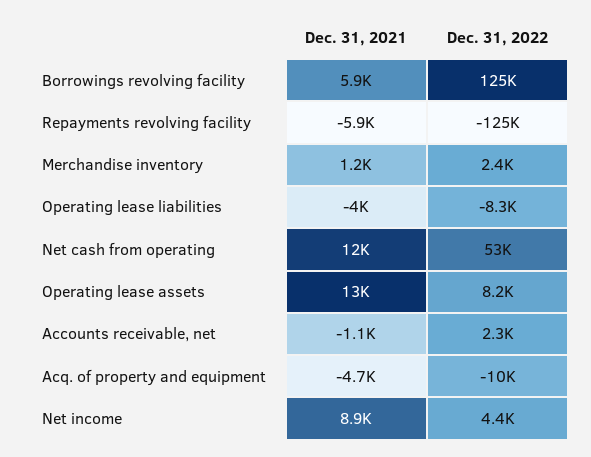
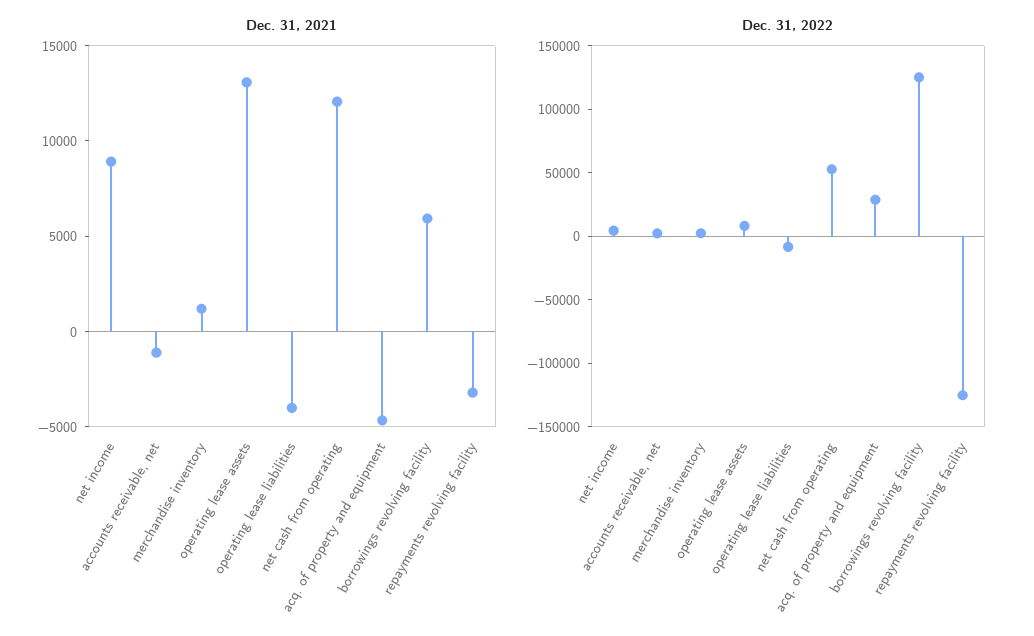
  {
    "Dec. 31, 2021": {
      "Borrowings revolving facility": 5900,
-     "Repayments revolving facility": -5900,
+     "Repayments revolving facility": -3000,
      "Merchandise inventory": 1200,
      "Operating lease liabilities": -4000,
      "Net cash from operating": 12000,
      "Operating lease assets": 13000,
      "Accounts receivable, net": -1100,
      "Acq. of property and equipment": -4700,
      "Net income": 8900
    },
    "Dec. 31, 2022": {
      "Borrowings revolving facility": 125000,
      "Repayments revolving facility": -125000,
      "Merchandise inventory": 2400,
      "Operating lease liabilities": -8300,
      "Net cash from operating": 53000,
      "Operating lease assets": 8200,
      "Accounts receivable, net": 2300,
-     "Acq. of property and equipment": -10000,
+     "Acq. of property and equipment": 30000,
      "Net income": 4400
    }
  }

